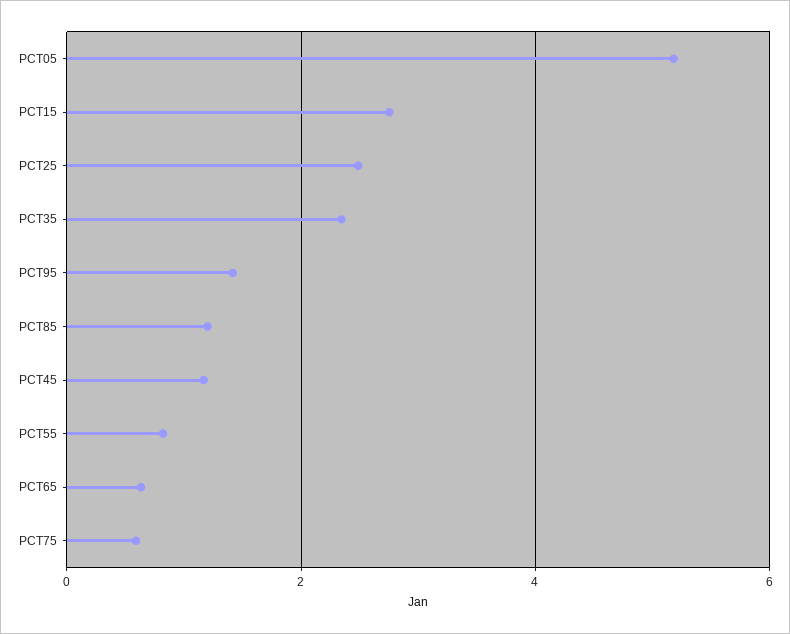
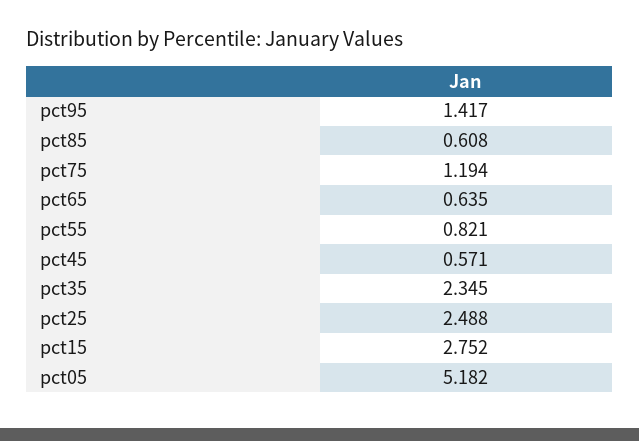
  {
    "PCT05": 5.182,
    "PCT15": 2.752,
    "PCT25": 2.488,
    "PCT35": 2.345,
    "PCT95": 1.417,
-   "PCT85": 1.2,
+   "PCT85": 0.608,
-   "PCT45": 1.2,
+   "PCT45": 0.571,
    "PCT55": 0.821,
    "PCT65": 0.635,
-   "PCT75": 0.6
+   "PCT75": 1.194
  }

